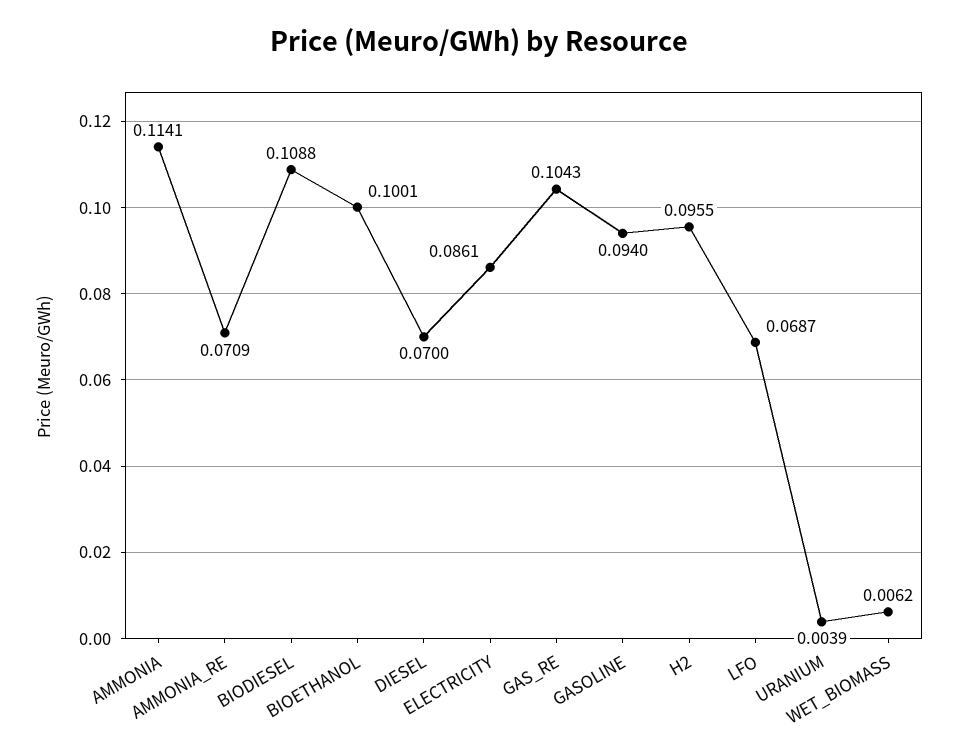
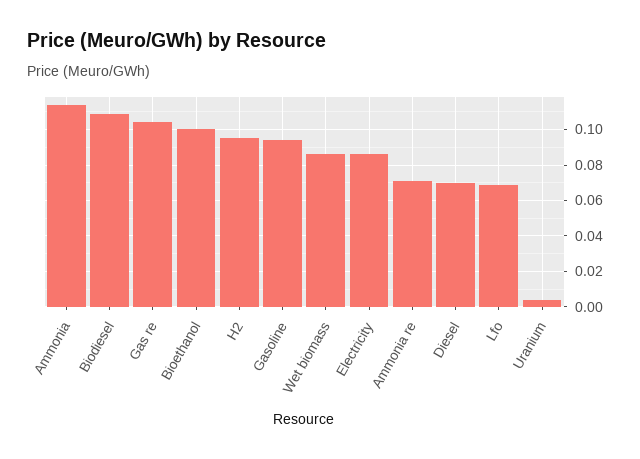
  {
    "AMMONIA": 0.1141,
    "AMMONIA_RE": 0.0709,
    "BIODIESEL": 0.1088,
    "BIOETHANOL": 0.1001,
    "DIESEL": 0.07,
    "ELECTRICITY": 0.0861,
    "GAS_RE": 0.1043,
    "GASOLINE": 0.094,
    "H2": 0.0955,
    "LFO": 0.0687,
    "URANIUM": 0.0039,
-   "WET_BIOMASS": 0.0062
+   "WET_BIOMASS": 0.085
  }

